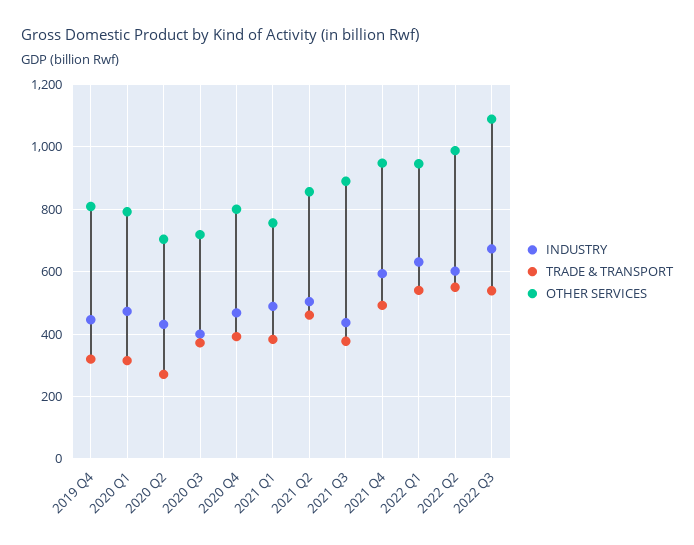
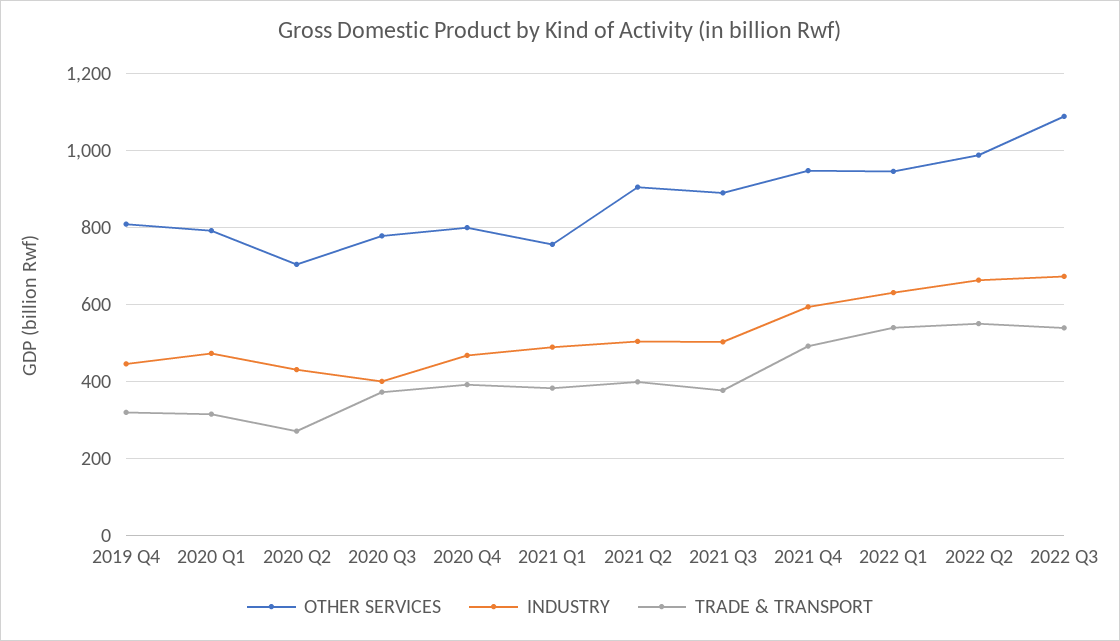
  {
    "INDUSTRY": {
      "2019 Q4": 440,
      "2020 Q1": 480,
      "2020 Q2": 440,
      "2020 Q3": 400,
      "2020 Q4": 460,
      "2021 Q1": 480,
      "2021 Q2": 500,
-     "2021 Q3": 440,
+     "2021 Q3": 500,
      "2021 Q4": 600,
      "2022 Q1": 640,
-     "2022 Q2": 600,
+     "2022 Q2": 660,
      "2022 Q3": 680
    },
    "TRADE & TRANSPORT": {
      "2019 Q4": 320,
      "2020 Q1": 320,
      "2020 Q2": 280,
      "2020 Q3": 380,
      "2020 Q4": 400,
      "2021 Q1": 380,
-     "2021 Q2": 460,
+     "2021 Q2": 400,
      "2021 Q3": 380,
      "2021 Q4": 500,
      "2022 Q1": 540,
      "2022 Q2": 560,
      "2022 Q3": 540
    },
    "OTHER SERVICES": {
      "2019 Q4": 800,
      "2020 Q1": 800,
      "2020 Q2": 700,
-     "2020 Q3": 720,
+     "2020 Q3": 780,
      "2020 Q4": 800,
      "2021 Q1": 760,
-     "2021 Q2": 860,
+     "2021 Q2": 900,
      "2021 Q3": 900,
      "2021 Q4": 940,
      "2022 Q1": 940,
      "2022 Q2": 980,
      "2022 Q3": 1080
    }
  }

